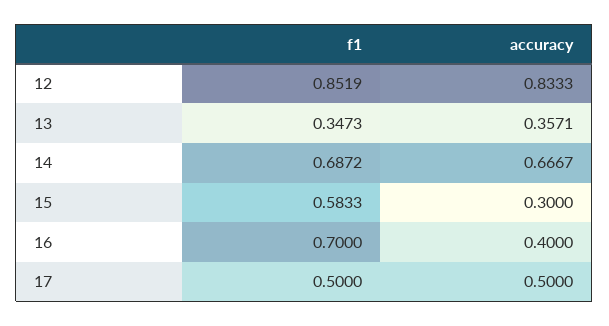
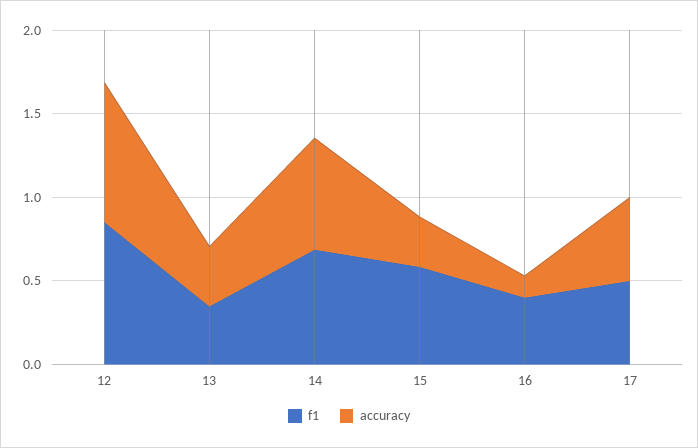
  {
    "f1": {
      "12": 0.8519,
      "13": 0.3473,
      "14": 0.6872,
      "15": 0.5833,
-     "16": 0.7,
+     "16": 0.4,
      "17": 0.5
    },
    "accuracy": {
      "12": 0.8333,
      "13": 0.3571,
      "14": 0.6667,
      "15": 0.3,
-     "16": 0.4,
+     "16": 0.1,
      "17": 0.5
    }
  }

